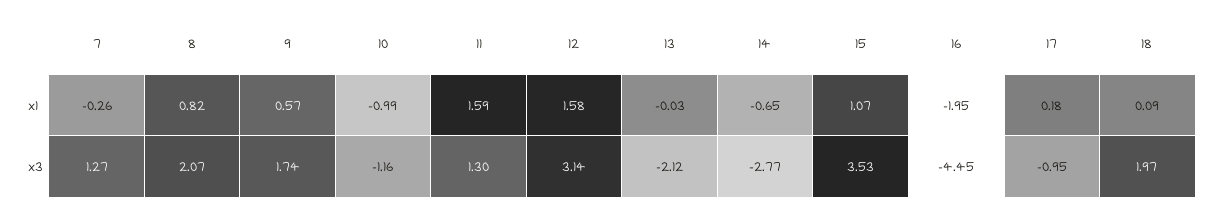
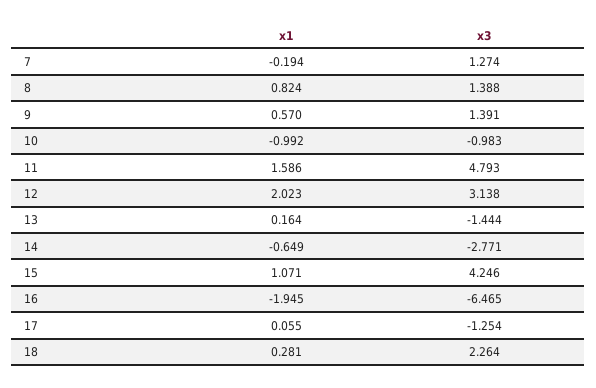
  {
    "7": {
-     "x1": -0.26,
+     "x1": -0.194,
      "x3": 1.274
    },
    "8": {
      "x1": 0.824,
-     "x3": 2.07
+     "x3": 1.388
    },
    "9": {
      "x1": 0.57,
-     "x3": 1.74
+     "x3": 1.391
    },
    "10": {
      "x1": -0.992,
-     "x3": -1.16
+     "x3": -0.983
    },
    "11": {
      "x1": 1.586,
-     "x3": 1.3
+     "x3": 4.793
    },
    "12": {
-     "x1": 1.58,
+     "x1": 2.023,
      "x3": 3.138
    },
    "13": {
-     "x1": -0.03,
+     "x1": 0.164,
-     "x3": -2.12
+     "x3": -1.444
    },
    "14": {
      "x1": -0.649,
      "x3": -2.771
    },
    "15": {
      "x1": 1.071,
-     "x3": 3.53
+     "x3": 4.246
    },
    "16": {
      "x1": -1.945,
-     "x3": -4.45
+     "x3": -6.465
    },
    "17": {
-     "x1": 0.18,
+     "x1": 0.055,
-     "x3": -0.95
+     "x3": -1.254
    },
    "18": {
-     "x1": 0.09,
+     "x1": 0.281,
-     "x3": 1.97
+     "x3": 2.264
    }
  }

